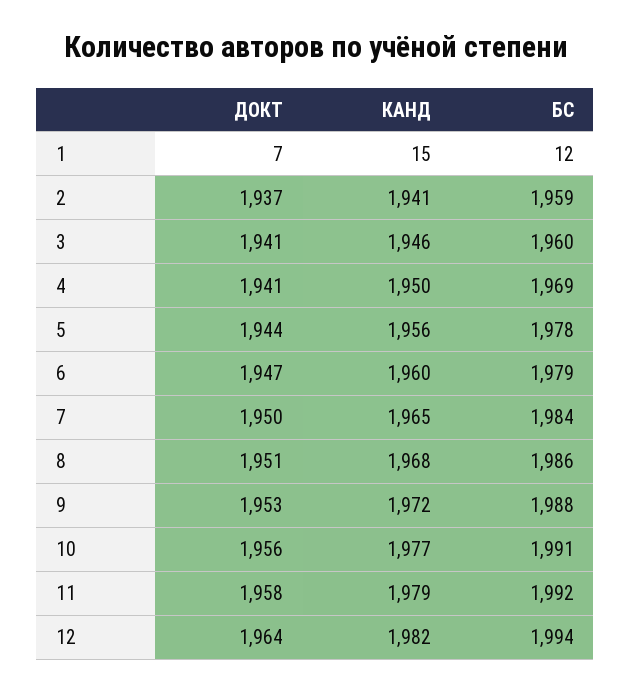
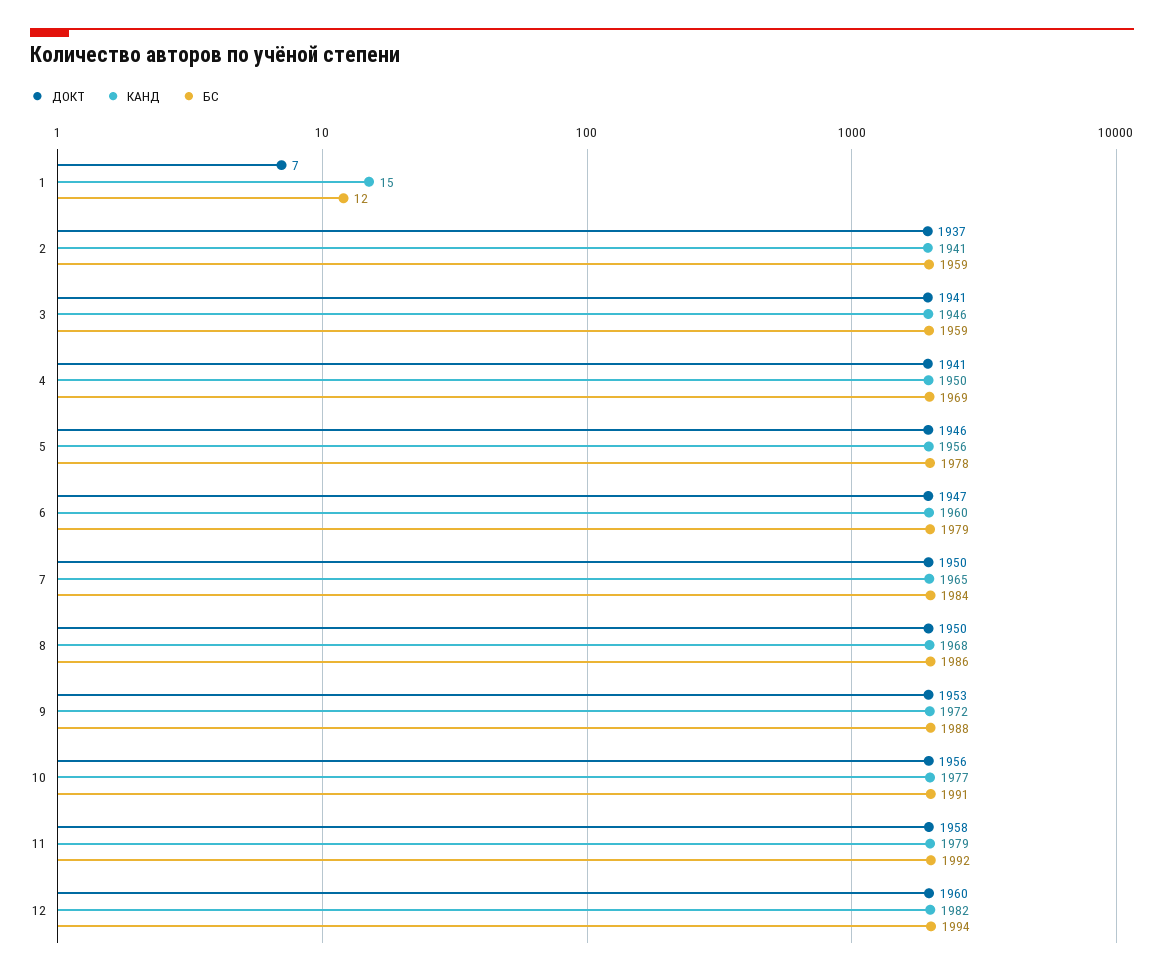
  {
    "ДОКТ": {
      "1": 7,
      "2": 1937,
      "3": 1941,
      "4": 1941,
-     "5": 1944,
+     "5": 1946,
      "6": 1947,
      "7": 1950,
-     "8": 1951,
+     "8": 1950,
      "9": 1953,
      "10": 1956,
      "11": 1958,
-     "12": 1964
+     "12": 1960
    },
    "КАНД": {
      "1": 15,
      "2": 1941,
      "3": 1946,
      "4": 1950,
      "5": 1956,
      "6": 1960,
      "7": 1965,
      "8": 1968,
      "9": 1972,
      "10": 1977,
      "11": 1979,
      "12": 1982
    },
    "БС": {
      "1": 12,
      "2": 1959,
-     "3": 1960,
+     "3": 1959,
      "4": 1969,
      "5": 1978,
      "6": 1979,
      "7": 1984,
      "8": 1986,
      "9": 1988,
      "10": 1991,
      "11": 1992,
      "12": 1994
    }
  }

